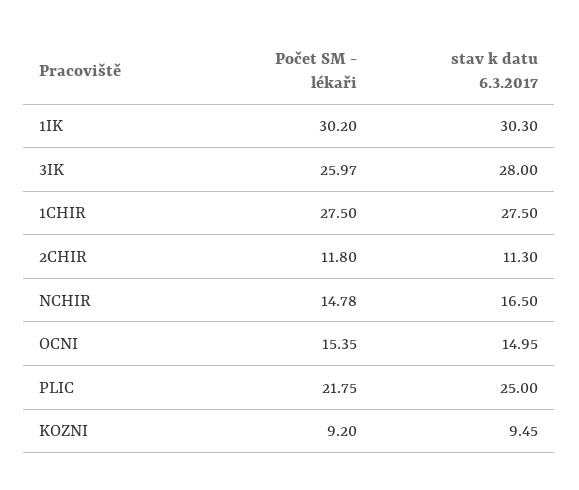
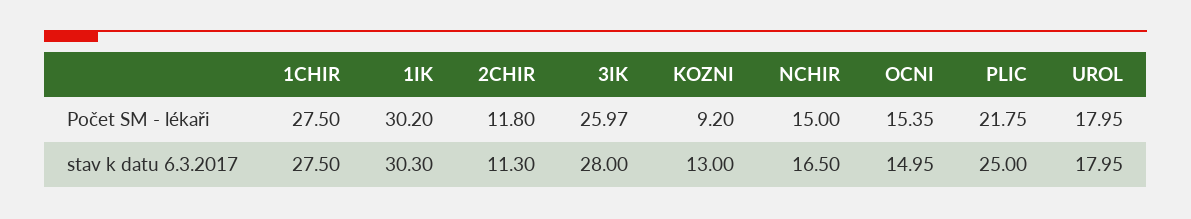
  {
    "Počet SM - lékaři": {
      "1IK": 30.2,
      "3IK": 25.97,
      "1CHIR": 27.5,
      "2CHIR": 11.8,
-     "NCHIR": 14.78,
+     "NCHIR": 15,
      "OCNI": 15.35,
      "PLIC": 21.75,
-     "KOZNI": 9.2
+     "KOZNI": 9.2,
+     "UROL": 17.95
    },
    "stav k datu 6.3.2017": {
      "1IK": 30.3,
      "3IK": 28,
      "1CHIR": 27.5,
      "2CHIR": 11.3,
      "NCHIR": 16.5,
      "OCNI": 14.95,
      "PLIC": 25,
-     "KOZNI": 9.45
+     "KOZNI": 13,
+     "UROL": 17.95
    }
  }

